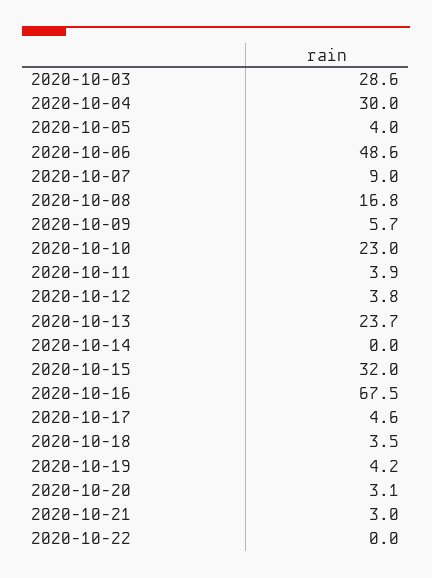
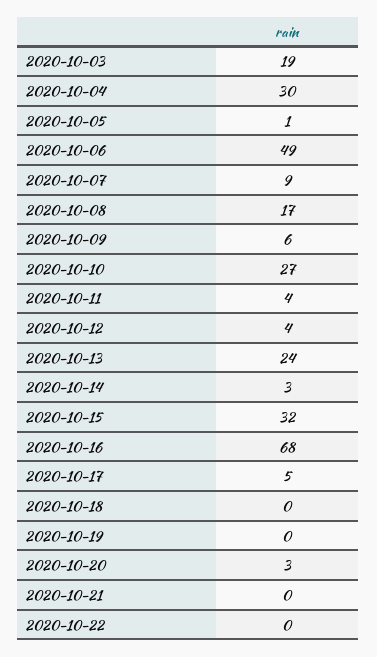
  {
-   "2020-10-03": 28.6,
+   "2020-10-03": 19,
    "2020-10-04": 30,
-   "2020-10-05": 4,
+   "2020-10-05": 1,
    "2020-10-06": 48.6,
    "2020-10-07": 9,
    "2020-10-08": 16.8,
    "2020-10-09": 5.7,
-   "2020-10-10": 23,
+   "2020-10-10": 27,
    "2020-10-11": 3.9,
    "2020-10-12": 3.8,
    "2020-10-13": 23.7,
-   "2020-10-14": 0,
+   "2020-10-14": 3,
    "2020-10-15": 32,
    "2020-10-16": 67.5,
    "2020-10-17": 4.6,
-   "2020-10-18": 3.5,
+   "2020-10-18": 0,
-   "2020-10-19": 4.2,
+   "2020-10-19": 0,
    "2020-10-20": 3.1,
-   "2020-10-21": 3,
+   "2020-10-21": 0,
    "2020-10-22": 0
  }

